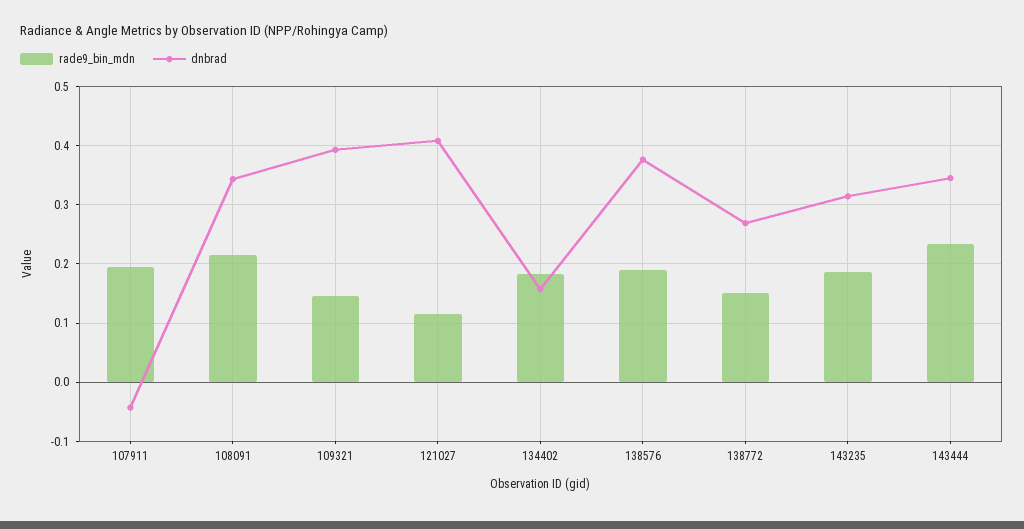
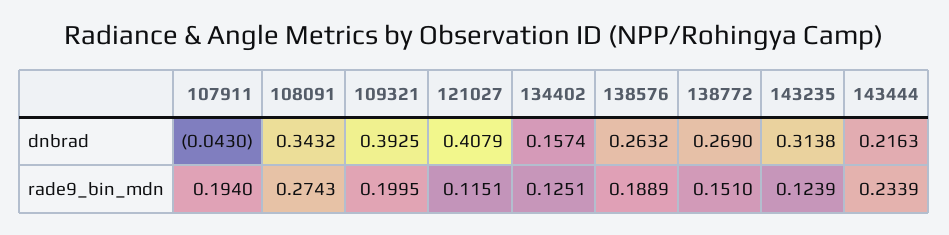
  {
    "rade9_bin_mdn": {
      "107911": 0.194,
-     "108091": 0.22,
+     "108091": 0.2743,
-     "109321": 0.14,
+     "109321": 0.1995,
      "121027": 0.1151,
-     "134402": 0.18,
+     "134402": 0.1251,
      "138576": 0.1889,
      "138772": 0.151,
-     "143235": 0.18,
+     "143235": 0.1239,
      "143444": 0.2339
    },
    "dnbrad": {
      "107911": -0.043,
      "108091": 0.3432,
      "109321": 0.3925,
      "121027": 0.4079,
      "134402": 0.1574,
-     "138576": 0.38,
+     "138576": 0.2632,
      "138772": 0.269,
      "143235": 0.3138,
-     "143444": 0.34
+     "143444": 0.2163
    }
  }

